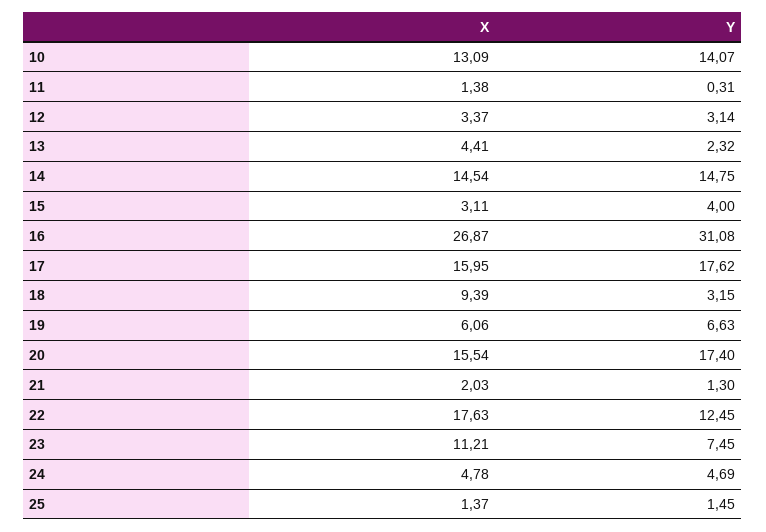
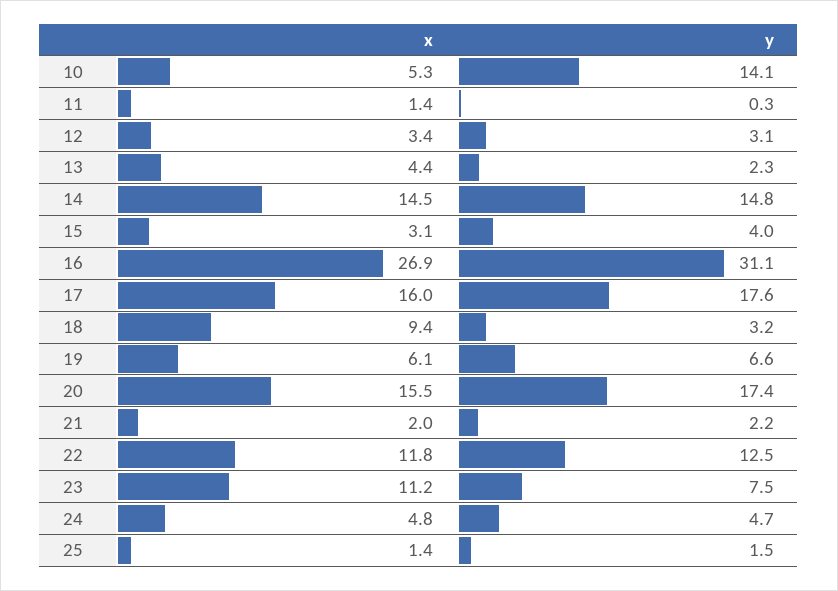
  {
    "X": {
-     "10": 13.09,
+     "10": 5.3,
      "11": 1.38,
      "12": 3.37,
      "13": 4.41,
      "14": 14.54,
      "15": 3.11,
      "16": 26.87,
      "17": 15.95,
      "18": 9.39,
      "19": 6.06,
      "20": 15.54,
      "21": 2.03,
-     "22": 17.63,
+     "22": 11.8,
      "23": 11.21,
      "24": 4.78,
      "25": 1.37
    },
    "Y": {
      "10": 14.07,
      "11": 0.31,
      "12": 3.14,
      "13": 2.32,
      "14": 14.75,
      "15": 4,
      "16": 31.08,
      "17": 17.62,
      "18": 3.15,
      "19": 6.63,
      "20": 17.4,
-     "21": 1.3,
+     "21": 2.2,
      "22": 12.45,
      "23": 7.45,
      "24": 4.69,
      "25": 1.45
    }
  }

